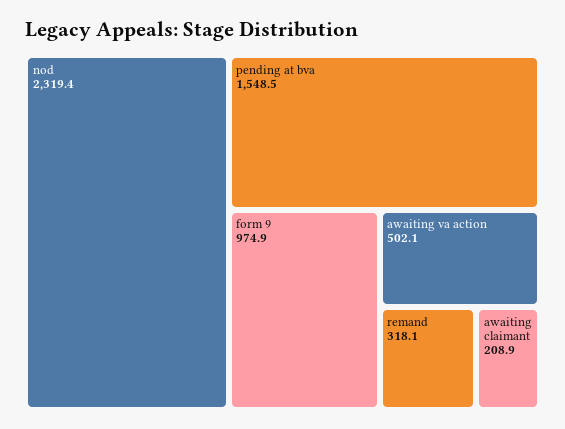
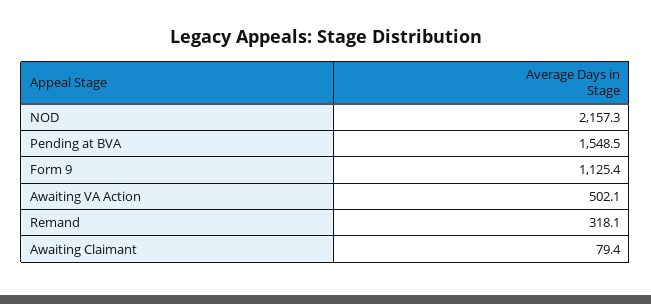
  {
-   "nod": 2319.4,
+   "nod": 2157.3,
    "pending at bva": 1548.5,
-   "form 9": 974.9,
+   "form 9": 1125.4,
    "awaiting va action": 502.1,
    "remand": 318.1,
-   "awaiting claimant": 208.9
+   "awaiting claimant": 79.4
  }

